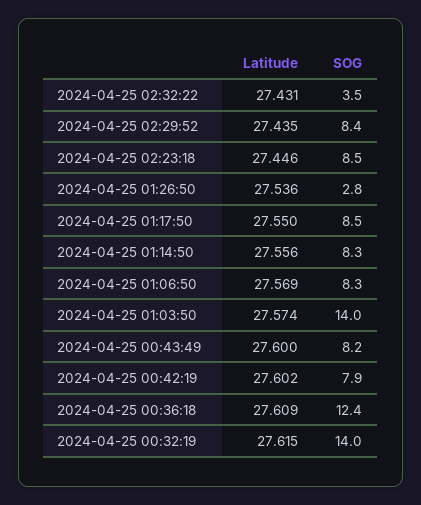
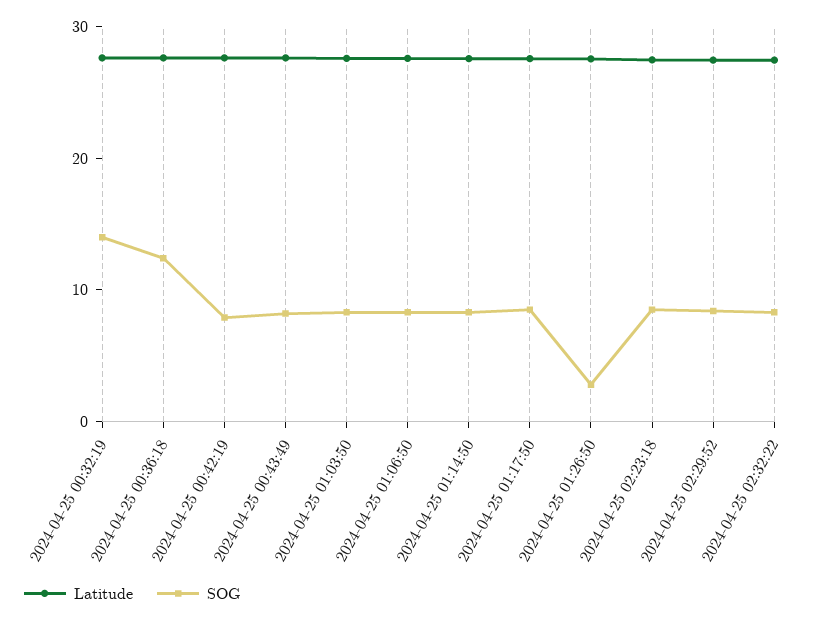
  {
    "Latitude": {
      "2024-04-25 02:32:22": 27.431,
      "2024-04-25 02:29:52": 27.435,
      "2024-04-25 02:23:18": 27.446,
      "2024-04-25 01:26:50": 27.536,
      "2024-04-25 01:17:50": 27.55,
      "2024-04-25 01:14:50": 27.556,
      "2024-04-25 01:06:50": 27.569,
      "2024-04-25 01:03:50": 27.574,
      "2024-04-25 00:43:49": 27.6,
      "2024-04-25 00:42:19": 27.602,
      "2024-04-25 00:36:18": 27.609,
      "2024-04-25 00:32:19": 27.615
    },
    "SOG": {
-     "2024-04-25 02:32:22": 3.5,
+     "2024-04-25 02:32:22": 8,
      "2024-04-25 02:29:52": 8.4,
      "2024-04-25 02:23:18": 8.5,
      "2024-04-25 01:26:50": 2.8,
      "2024-04-25 01:17:50": 8.5,
      "2024-04-25 01:14:50": 8.3,
      "2024-04-25 01:06:50": 8.3,
-     "2024-04-25 01:03:50": 14,
+     "2024-04-25 01:03:50": 8,
      "2024-04-25 00:43:49": 8.2,
      "2024-04-25 00:42:19": 7.9,
      "2024-04-25 00:36:18": 12.4,
      "2024-04-25 00:32:19": 14
    }
  }

